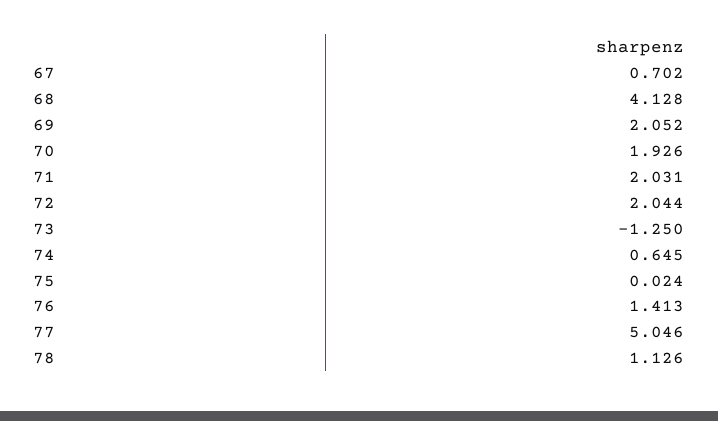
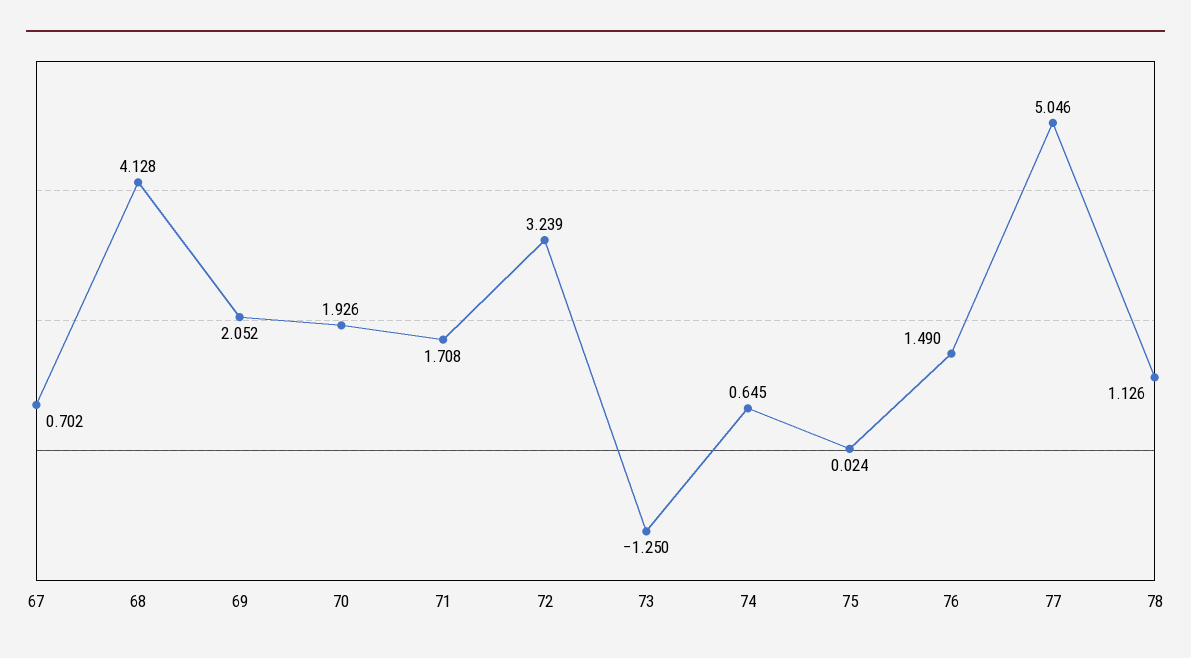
  {
    "67": 0.702,
    "68": 4.128,
    "69": 2.052,
    "70": 1.926,
-   "71": 2.031,
+   "71": 1.708,
-   "72": 2.044,
+   "72": 3.239,
    "73": -1.25,
    "74": 0.645,
    "75": 0.024,
-   "76": 1.413,
+   "76": 1.49,
    "77": 5.046,
    "78": 1.126
  }

